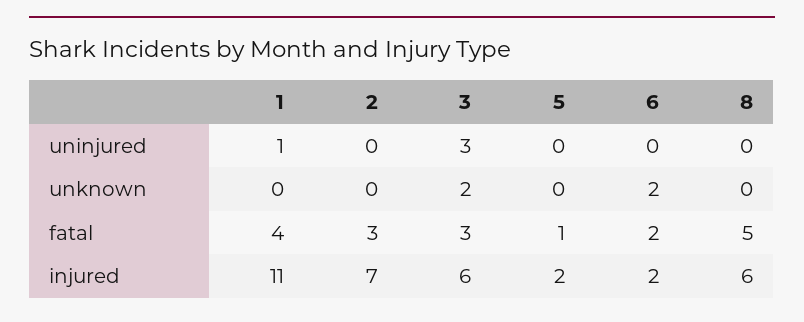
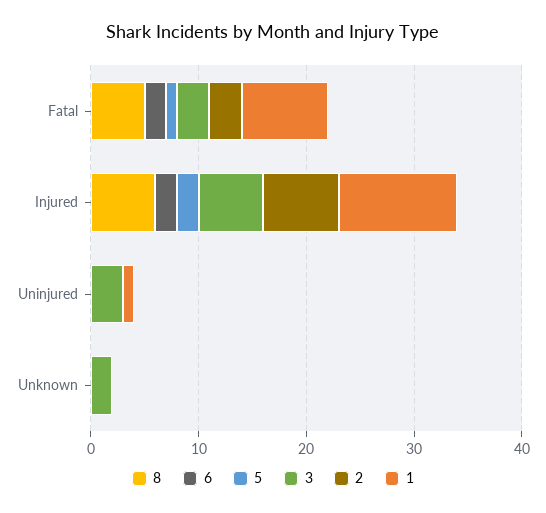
  {
    "1": {
      "uninjured": 1,
      "unknown": 0,
-     "fatal": 4,
+     "fatal": 8,
      "injured": 11
    },
    "2": {
      "uninjured": 0,
      "unknown": 0,
      "fatal": 3,
      "injured": 7
    },
    "3": {
      "uninjured": 3,
      "unknown": 2,
      "fatal": 3,
      "injured": 6
    },
    "5": {
      "uninjured": 0,
      "unknown": 0,
      "fatal": 1,
      "injured": 2
    },
    "6": {
      "uninjured": 0,
-     "unknown": 2,
+     "unknown": 0,
      "fatal": 2,
      "injured": 2
    },
    "8": {
      "uninjured": 0,
      "unknown": 0,
      "fatal": 5,
      "injured": 6
    }
  }

